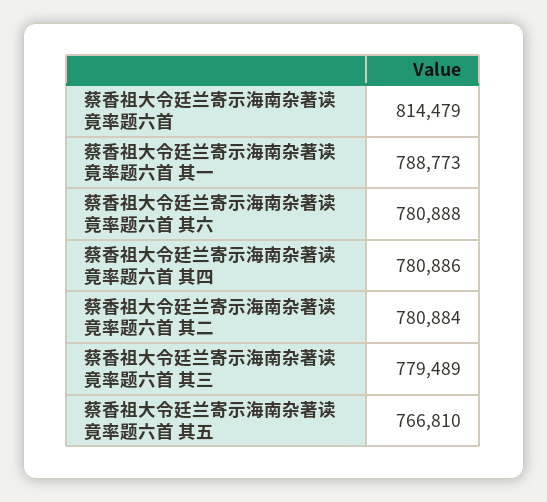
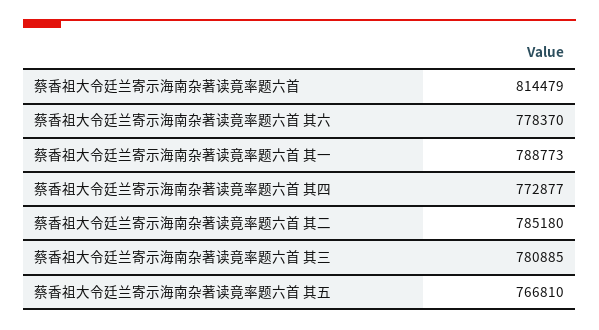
  {
    "蔡香祖大令廷兰寄示海南杂著读竟率题六首": 814479,
    "蔡香祖大令廷兰寄示海南杂著读竟率题六首 其一": 788773,
-   "蔡香祖大令廷兰寄示海南杂著读竟率题六首 其六": 780888,
+   "蔡香祖大令廷兰寄示海南杂著读竟率题六首 其六": 778370,
-   "蔡香祖大令廷兰寄示海南杂著读竟率题六首 其四": 780886,
+   "蔡香祖大令廷兰寄示海南杂著读竟率题六首 其四": 772877,
-   "蔡香祖大令廷兰寄示海南杂著读竟率题六首 其二": 780884,
+   "蔡香祖大令廷兰寄示海南杂著读竟率题六首 其二": 785180,
-   "蔡香祖大令廷兰寄示海南杂著读竟率题六首 其三": 779489,
+   "蔡香祖大令廷兰寄示海南杂著读竟率题六首 其三": 780885,
    "蔡香祖大令廷兰寄示海南杂著读竟率题六首 其五": 766810
  }

